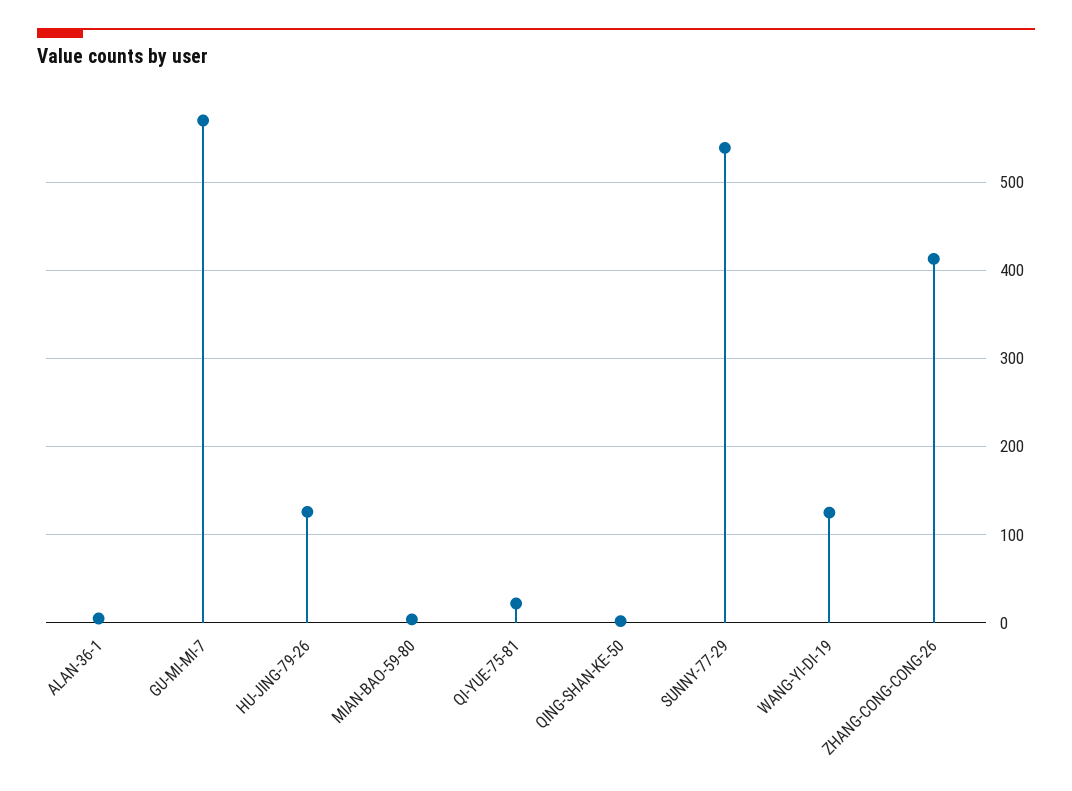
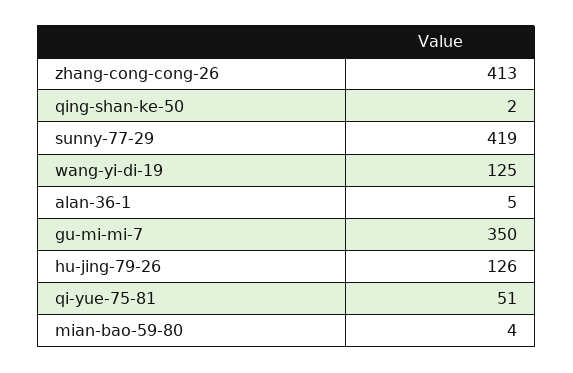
  {
    "ALAN-36-1": 5,
-   "GU-MI-MI-7": 570,
+   "GU-MI-MI-7": 350,
    "HU-JING-79-26": 126,
    "MIAN-BAO-59-80": 4,
-   "QI-YUE-75-81": 20,
+   "QI-YUE-75-81": 51,
    "QING-SHAN-KE-50": 2,
-   "SUNNY-77-29": 540,
+   "SUNNY-77-29": 419,
    "WANG-YI-DI-19": 125,
    "ZHANG-CONG-CONG-26": 413
  }

